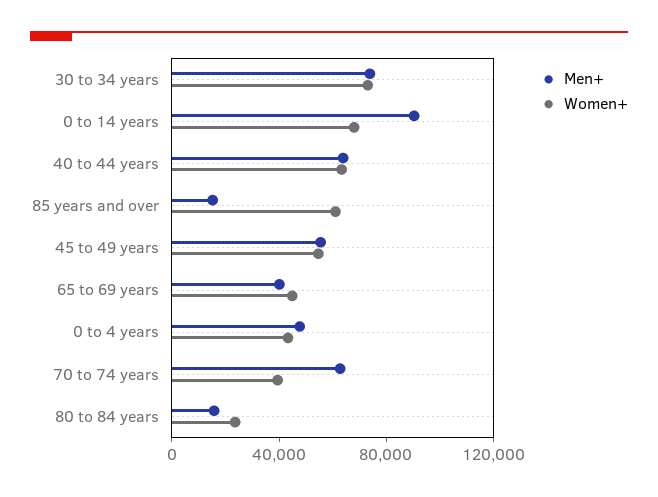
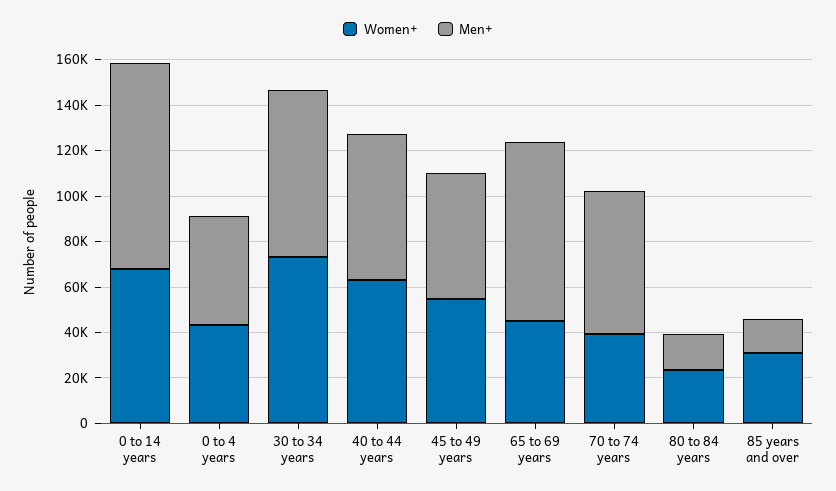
  {
    "Men+": {
      "30 to 34 years": 75000,
      "0 to 14 years": 90000,
      "40 to 44 years": 65000,
      "85 years and over": 15000,
      "45 to 49 years": 55000,
-     "65 to 69 years": 40000,
+     "65 to 69 years": 80000,
      "0 to 4 years": 50000,
      "70 to 74 years": 65000,
      "80 to 84 years": 15000
    },
    "Women+": {
      "30 to 34 years": 75000,
      "0 to 14 years": 70000,
      "40 to 44 years": 65000,
-     "85 years and over": 60000,
+     "85 years and over": 30000,
      "45 to 49 years": 55000,
      "65 to 69 years": 45000,
      "0 to 4 years": 45000,
      "70 to 74 years": 40000,
      "80 to 84 years": 25000
    }
  }

